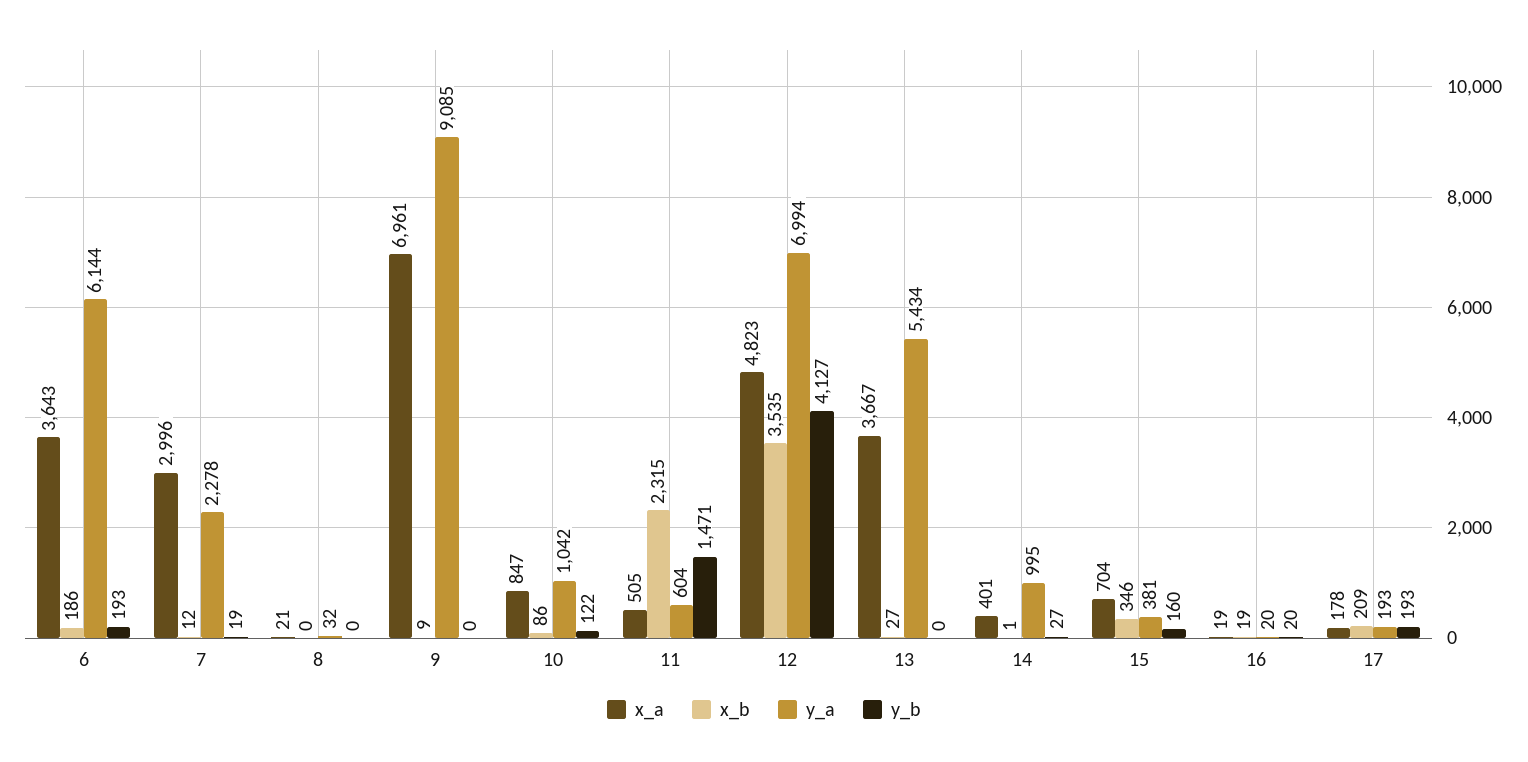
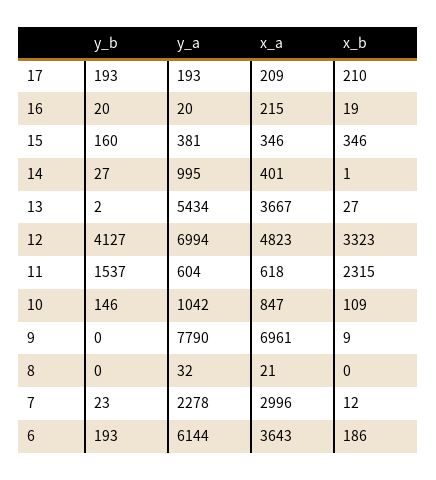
  {
    "x_a": {
      "6": 3643,
      "7": 2996,
      "8": 21,
      "9": 6961,
      "10": 847,
-     "11": 505,
+     "11": 618,
      "12": 4823,
      "13": 3667,
      "14": 401,
-     "15": 704,
+     "15": 346,
-     "16": 19,
+     "16": 215,
-     "17": 178
+     "17": 209
    },
    "x_b": {
      "6": 186,
      "7": 12,
      "8": 0,
      "9": 9,
-     "10": 86,
+     "10": 109,
      "11": 2315,
-     "12": 3535,
+     "12": 3323,
      "13": 27,
      "14": 1,
      "15": 346,
      "16": 19,
-     "17": 209
+     "17": 210
    },
    "y_a": {
      "6": 6144,
      "7": 2278,
      "8": 32,
-     "9": 9085,
+     "9": 7790,
      "10": 1042,
      "11": 604,
      "12": 6994,
      "13": 5434,
      "14": 995,
      "15": 381,
      "16": 20,
      "17": 193
    },
    "y_b": {
      "6": 193,
-     "7": 19,
+     "7": 23,
      "8": 0,
      "9": 0,
-     "10": 122,
+     "10": 146,
-     "11": 1471,
+     "11": 1537,
      "12": 4127,
-     "13": 0,
+     "13": 2,
      "14": 27,
      "15": 160,
      "16": 20,
      "17": 193
    }
  }

